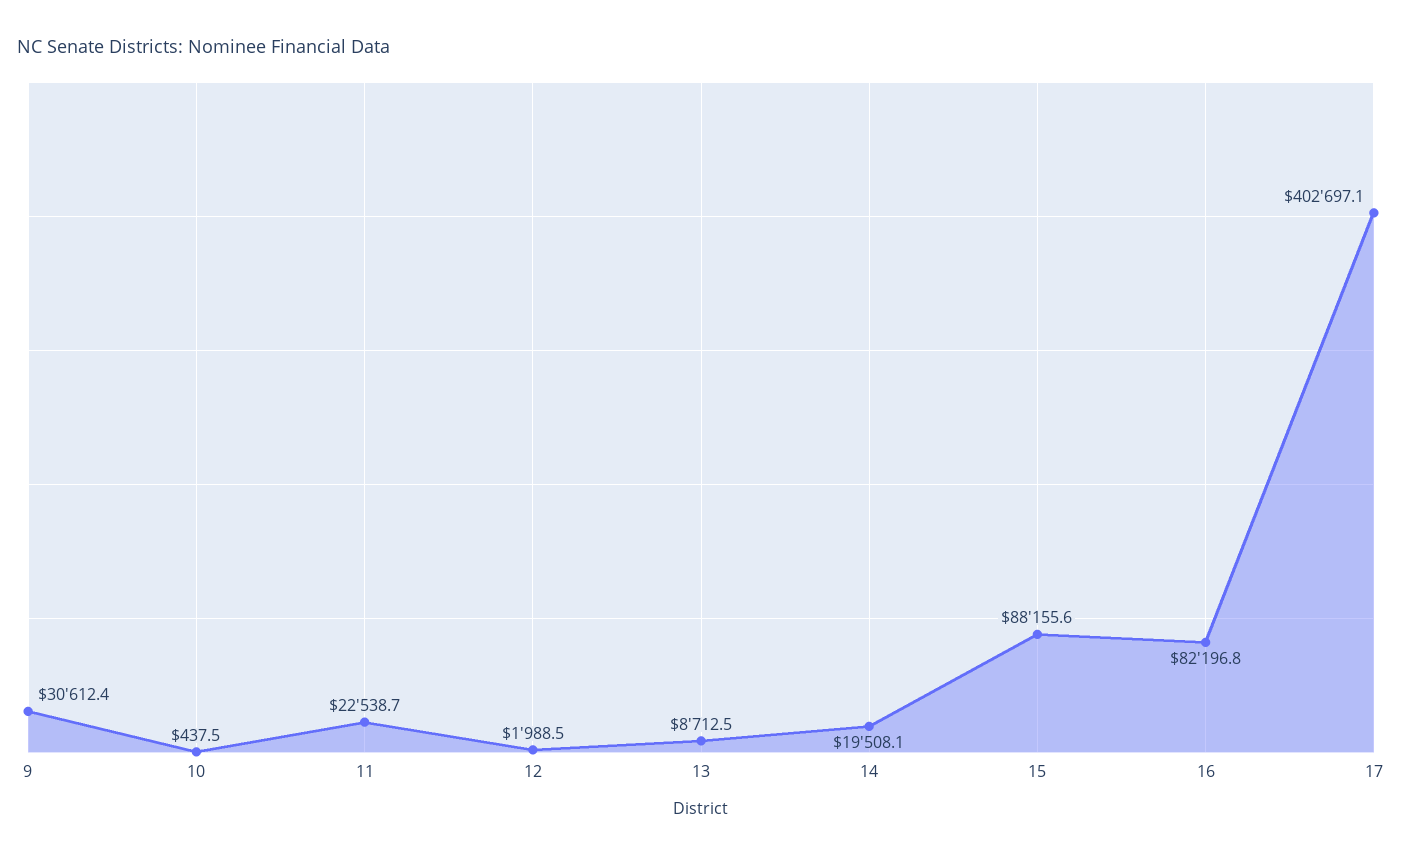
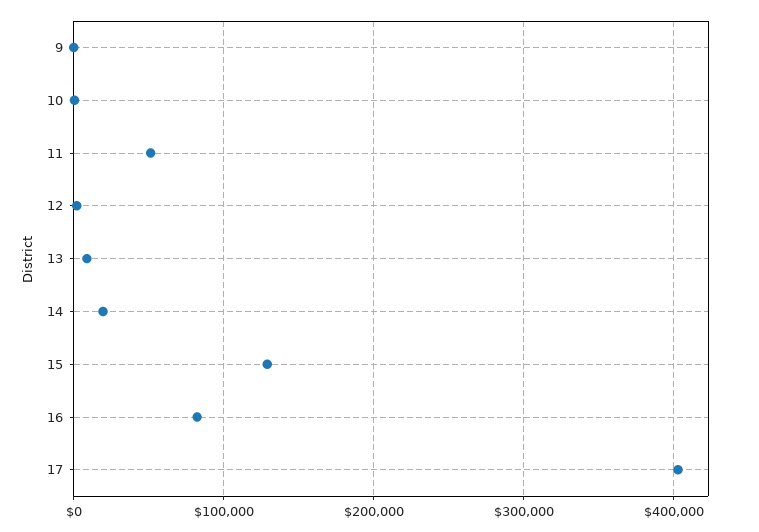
  {
-   "9": 30612.4,
+   "9": 0,
    "10": 437.5,
-   "11": 22538.7,
+   "11": 50000,
    "12": 1988.5,
    "13": 8712.5,
    "14": 19508.1,
-   "15": 88155.6,
+   "15": 130000,
    "16": 82196.8,
    "17": 402697.1
  }

